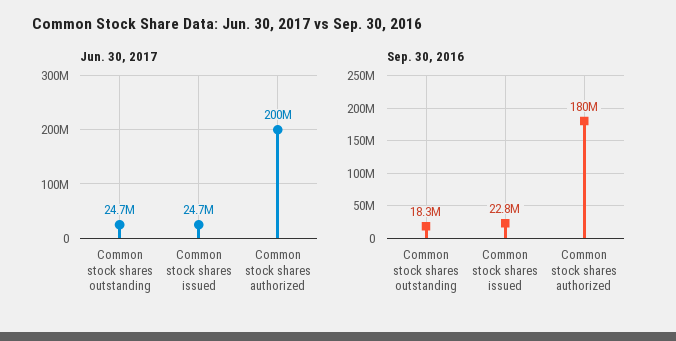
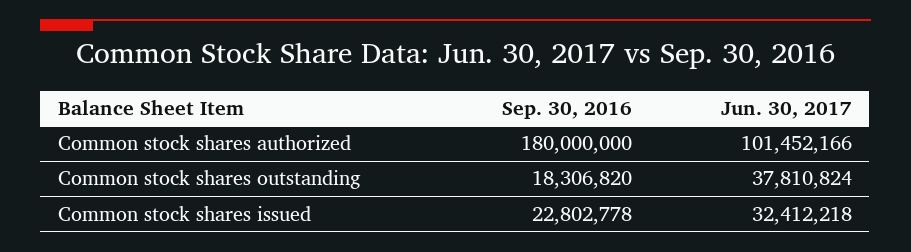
  {
    "Jun. 30, 2017": {
-     "Common stock shares outstanding": 24700000,
+     "Common stock shares outstanding": 37810824,
-     "Common stock shares issued": 24700000,
+     "Common stock shares issued": 32412218,
-     "Common stock shares authorized": 200000000
+     "Common stock shares authorized": 101452166
    },
    "Sep. 30, 2016": {
      "Common stock shares outstanding": 18306820,
      "Common stock shares issued": 22802778,
      "Common stock shares authorized": 180000000
    }
  }

